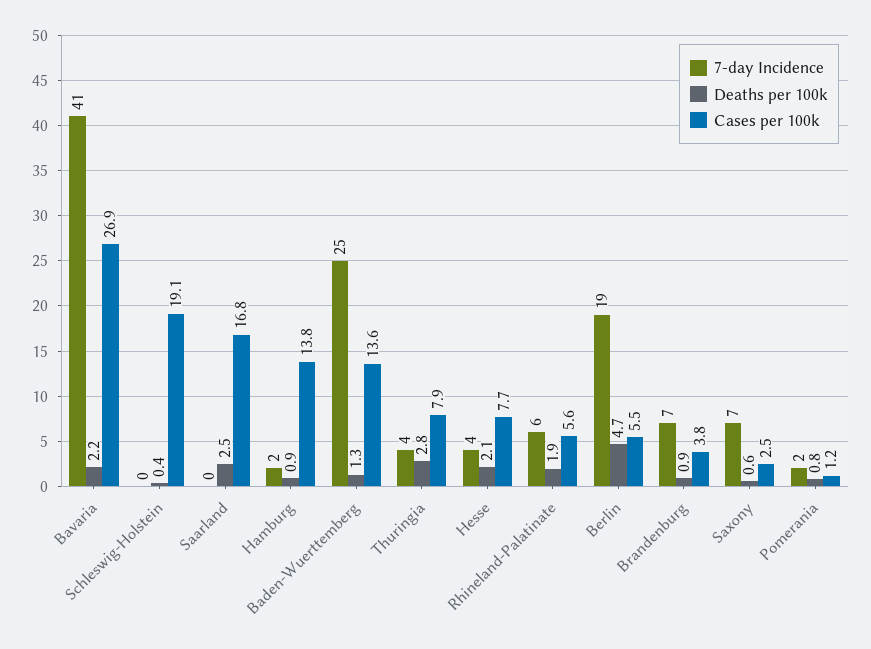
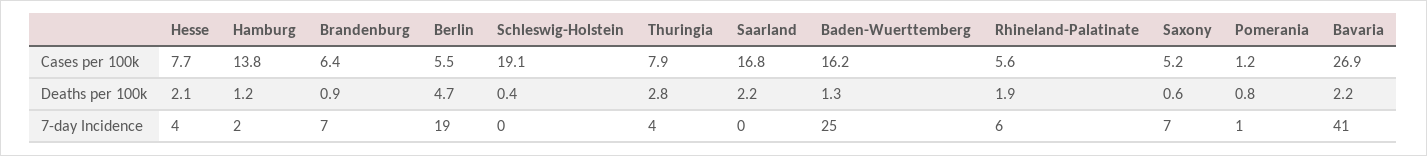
  {
    "7-day Incidence": {
      "Bavaria": 41,
      "Schleswig-Holstein": 0,
      "Saarland": 0,
      "Hamburg": 2,
      "Baden-Wuerttemberg": 25,
      "Thuringia": 4,
      "Hesse": 4,
      "Rhineland-Palatinate": 6,
      "Berlin": 19,
      "Brandenburg": 7,
      "Saxony": 7,
-     "Pomerania": 2
+     "Pomerania": 1
    },
    "Deaths per 100k": {
      "Bavaria": 2.2,
      "Schleswig-Holstein": 0.4,
-     "Saarland": 2.5,
+     "Saarland": 2.2,
-     "Hamburg": 0.9,
+     "Hamburg": 1.2,
      "Baden-Wuerttemberg": 1.3,
      "Thuringia": 2.8,
      "Hesse": 2.1,
      "Rhineland-Palatinate": 1.9,
      "Berlin": 4.7,
      "Brandenburg": 0.9,
      "Saxony": 0.6,
      "Pomerania": 0.8
    },
    "Cases per 100k": {
      "Bavaria": 26.9,
      "Schleswig-Holstein": 19.1,
      "Saarland": 16.8,
      "Hamburg": 13.8,
-     "Baden-Wuerttemberg": 13.6,
+     "Baden-Wuerttemberg": 16.2,
      "Thuringia": 7.9,
      "Hesse": 7.7,
      "Rhineland-Palatinate": 5.6,
      "Berlin": 5.5,
-     "Brandenburg": 3.8,
+     "Brandenburg": 6.4,
-     "Saxony": 2.5,
+     "Saxony": 5.2,
      "Pomerania": 1.2
    }
  }

